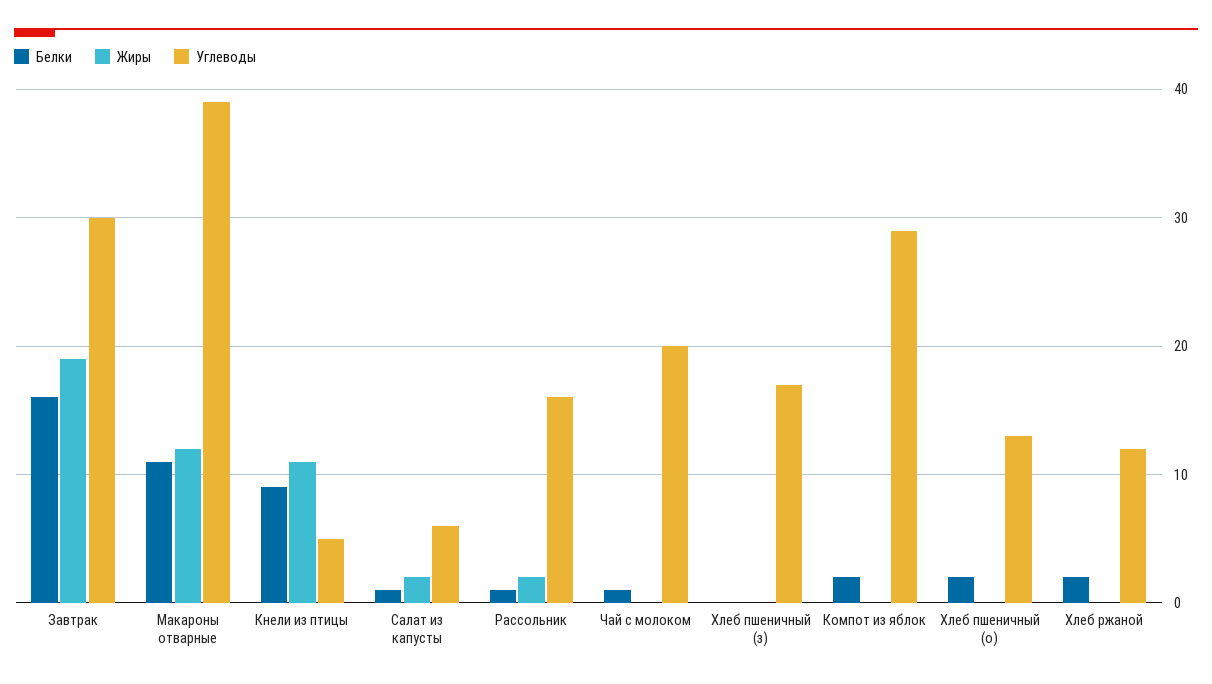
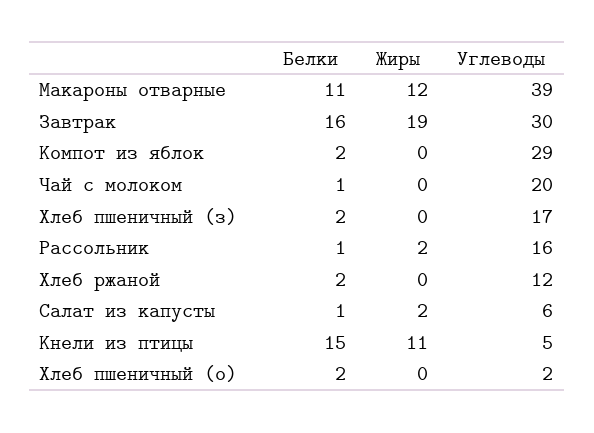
  {
    "Белки": {
      "Завтрак": 16,
      "Макароны отварные": 11,
-     "Кнели из птицы": 9,
+     "Кнели из птицы": 15,
      "Салат из капусты": 1,
      "Рассольник": 1,
      "Чай с молоком": 1,
-     "Хлеб пшеничный (з)": 0,
+     "Хлеб пшеничный (з)": 2,
      "Компот из яблок": 2,
      "Хлеб пшеничный (о)": 2,
      "Хлеб ржаной": 2
    },
    "Жиры": {
      "Завтрак": 19,
      "Макароны отварные": 12,
      "Кнели из птицы": 11,
      "Салат из капусты": 2,
      "Рассольник": 2,
      "Чай с молоком": 0,
      "Хлеб пшеничный (з)": 0,
      "Компот из яблок": 0,
      "Хлеб пшеничный (о)": 0,
      "Хлеб ржаной": 0
    },
    "Углеводы": {
      "Завтрак": 30,
      "Макароны отварные": 39,
      "Кнели из птицы": 5,
      "Салат из капусты": 6,
      "Рассольник": 16,
      "Чай с молоком": 20,
      "Хлеб пшеничный (з)": 17,
      "Компот из яблок": 29,
-     "Хлеб пшеничный (о)": 13,
+     "Хлеб пшеничный (о)": 2,
      "Хлеб ржаной": 12
    }
  }

